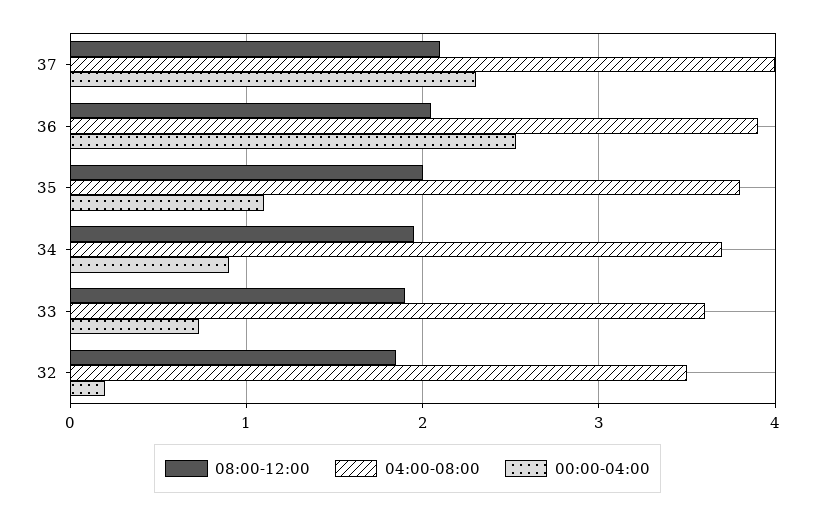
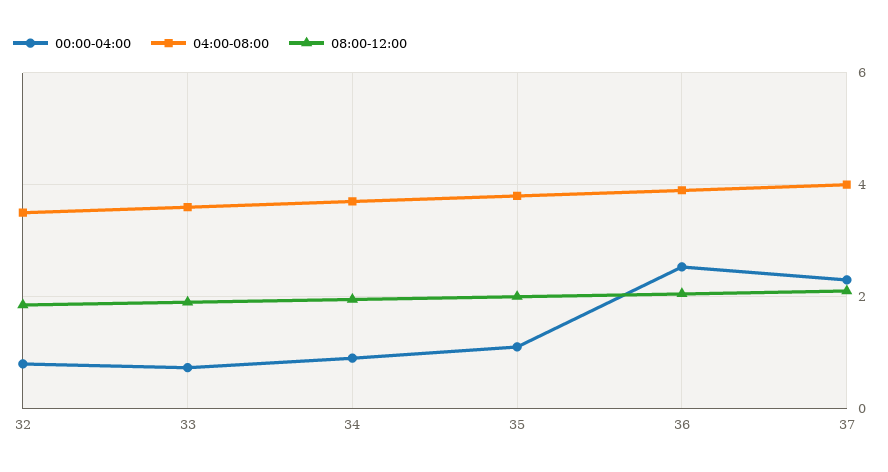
  {
    "08:00-12:00": {
      "37": 2.1,
      "36": 2.1,
      "35": 2,
      "34": 2,
      "33": 1.9,
      "32": 1.9
    },
    "04:00-08:00": {
      "37": 4,
      "36": 3.9,
      "35": 3.8,
      "34": 3.7,
      "33": 3.6,
      "32": 3.5
    },
    "00:00-04:00": {
      "37": 2.3,
      "36": 2.5,
      "35": 1.1,
      "34": 0.9,
      "33": 0.7,
-     "32": 0.2
+     "32": 0.8
    }
  }

